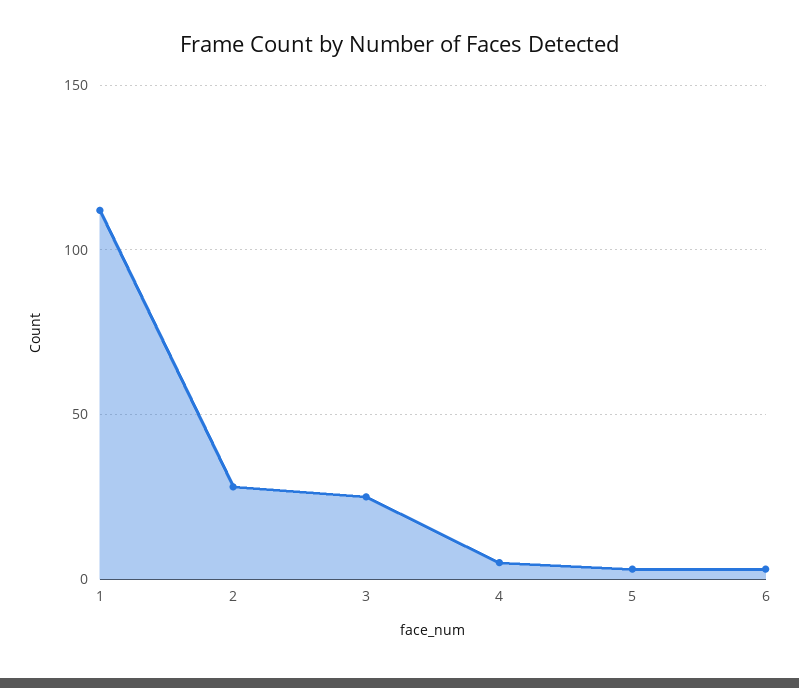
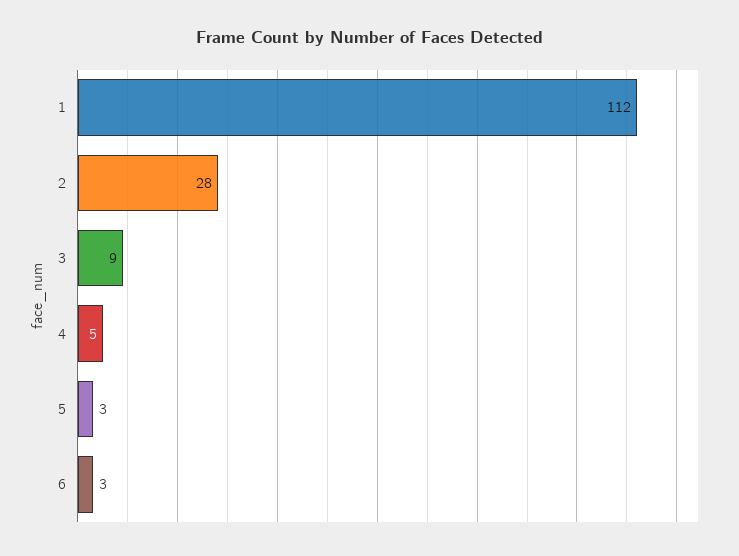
  {
    "1": 112,
    "2": 28,
-   "3": 25,
+   "3": 9,
    "4": 5,
    "5": 3,
    "6": 3
  }

